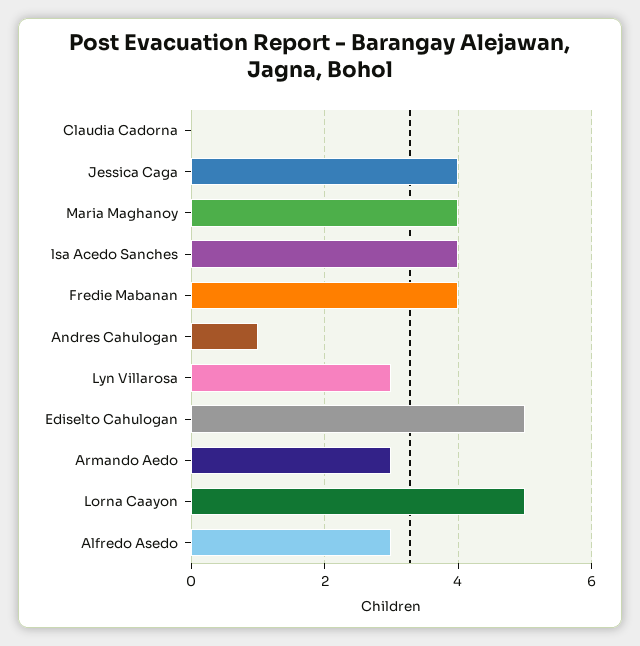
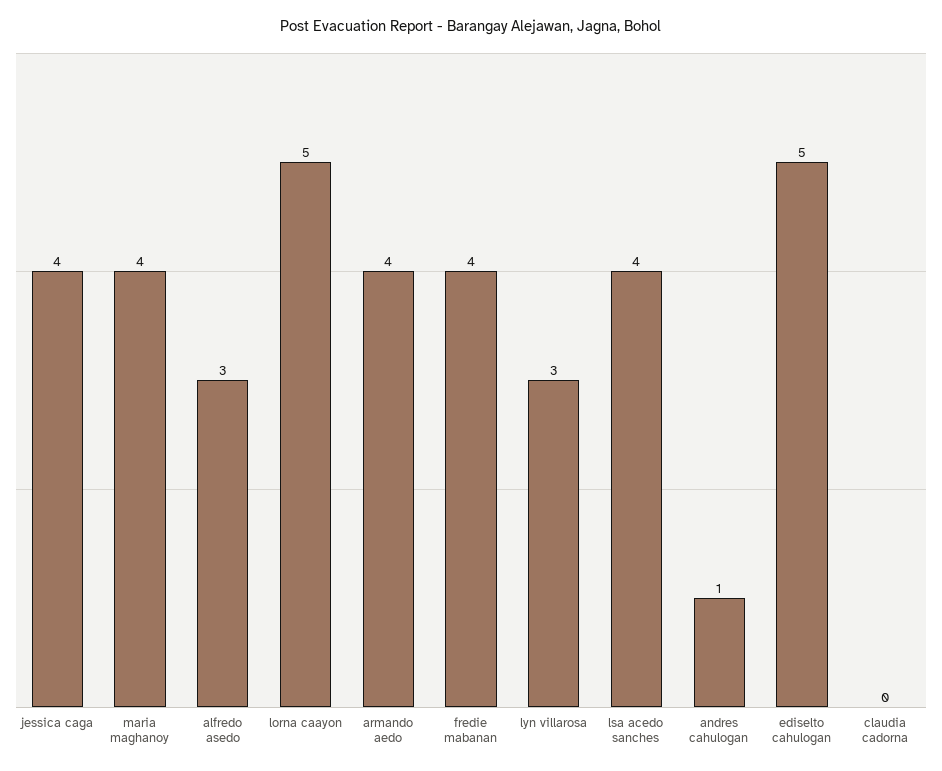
  {
    "Claudia Cadorna": 0,
    "Jessica Caga": 4,
    "Maria Maghanoy": 4,
    "lsa Acedo Sanches": 4,
    "Fredie Mabanan": 4,
    "Andres Cahulogan": 1,
    "Lyn Villarosa": 3,
    "Ediselto Cahulogan": 5,
-   "Armando Aedo": 3,
+   "Armando Aedo": 4,
    "Lorna Caayon": 5,
    "Alfredo Asedo": 3
  }

